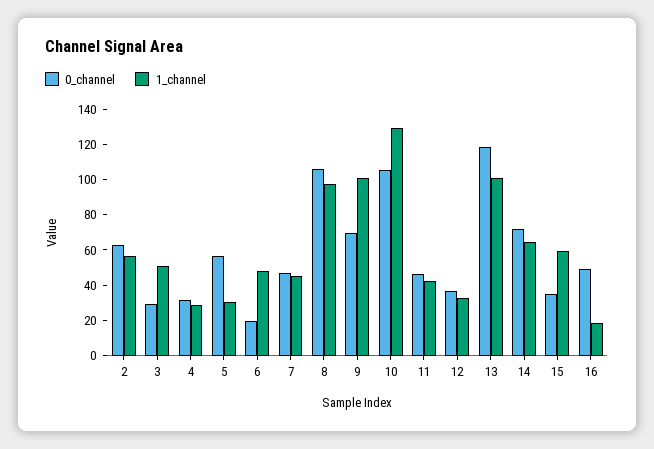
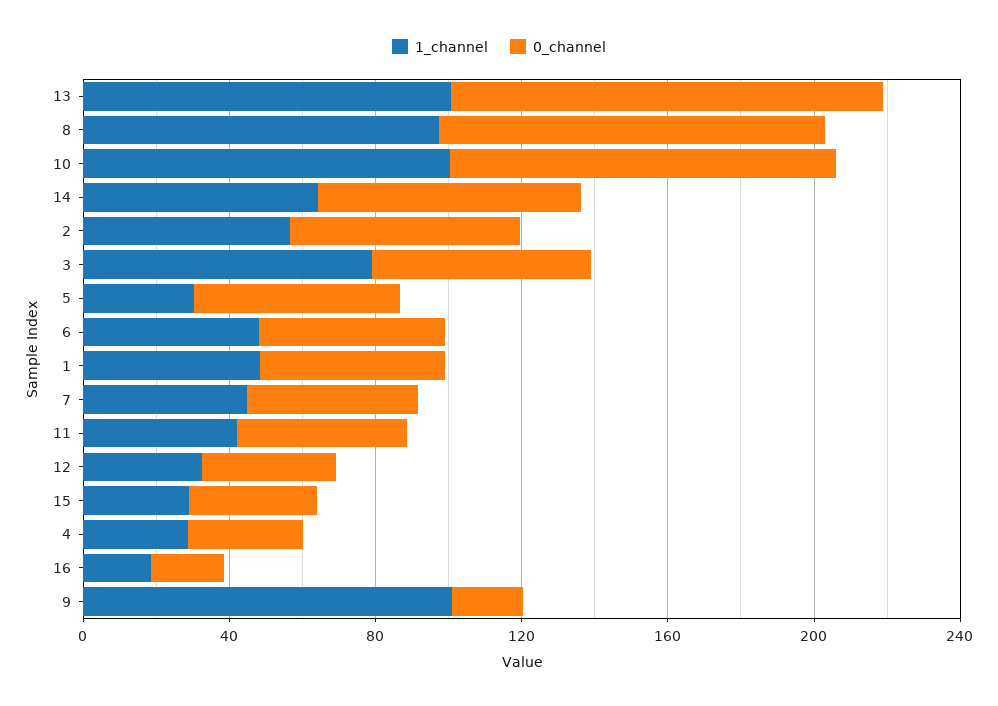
  {
    "0_channel": {
      "2": 65,
-     "3": 30,
+     "3": 60,
      "4": 30,
      "5": 55,
-     "6": 20,
+     "6": 50,
      "7": 45,
      "8": 105,
-     "9": 70,
+     "9": 20,
      "10": 105,
      "11": 45,
      "12": 35,
      "13": 120,
      "14": 70,
      "15": 35,
-     "16": 50
+     "16": 20,
+     "1": 50
    },
    "1_channel": {
      "2": 55,
-     "3": 50,
+     "3": 80,
      "4": 30,
      "5": 30,
      "6": 50,
      "7": 45,
      "8": 95,
      "9": 100,
-     "10": 130,
+     "10": 100,
      "11": 40,
      "12": 35,
      "13": 100,
      "14": 65,
-     "15": 60,
+     "15": 30,
-     "16": 20
+     "16": 20,
+     "1": 50
    }
  }

